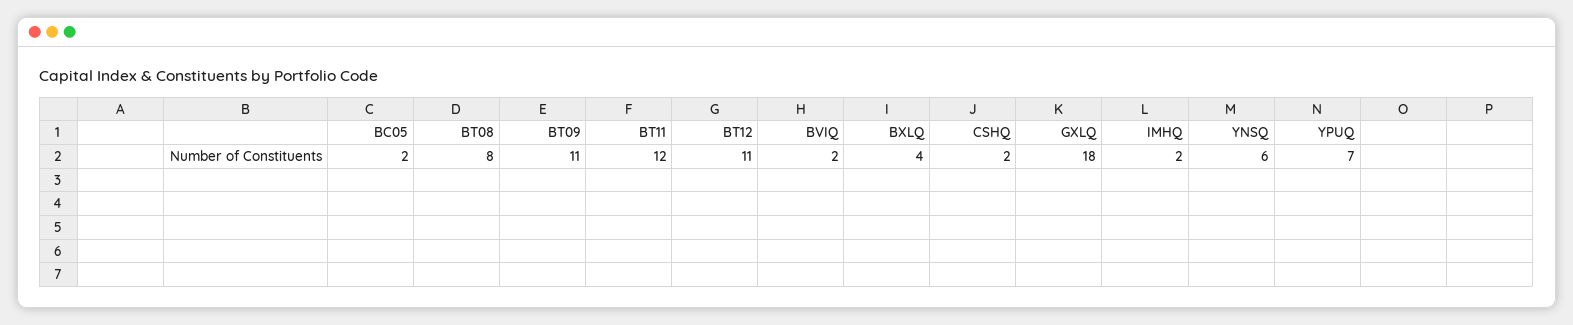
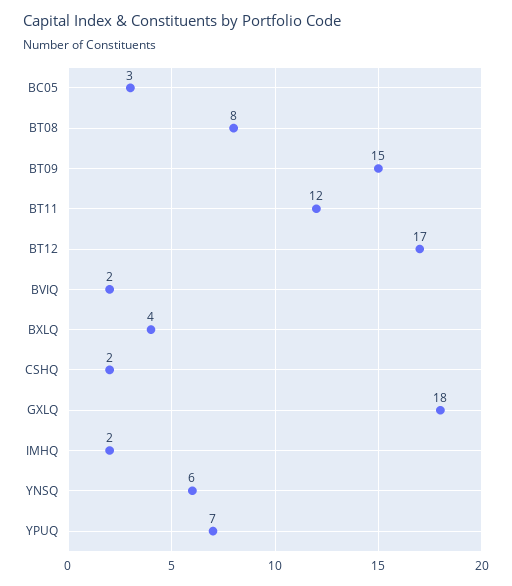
  {
-   "BC05": 2,
+   "BC05": 3,
    "BT08": 8,
-   "BT09": 11,
+   "BT09": 15,
    "BT11": 12,
-   "BT12": 11,
+   "BT12": 17,
    "BVIQ": 2,
    "BXLQ": 4,
    "CSHQ": 2,
    "GXLQ": 18,
    "IMHQ": 2,
    "YNSQ": 6,
    "YPUQ": 7
  }

